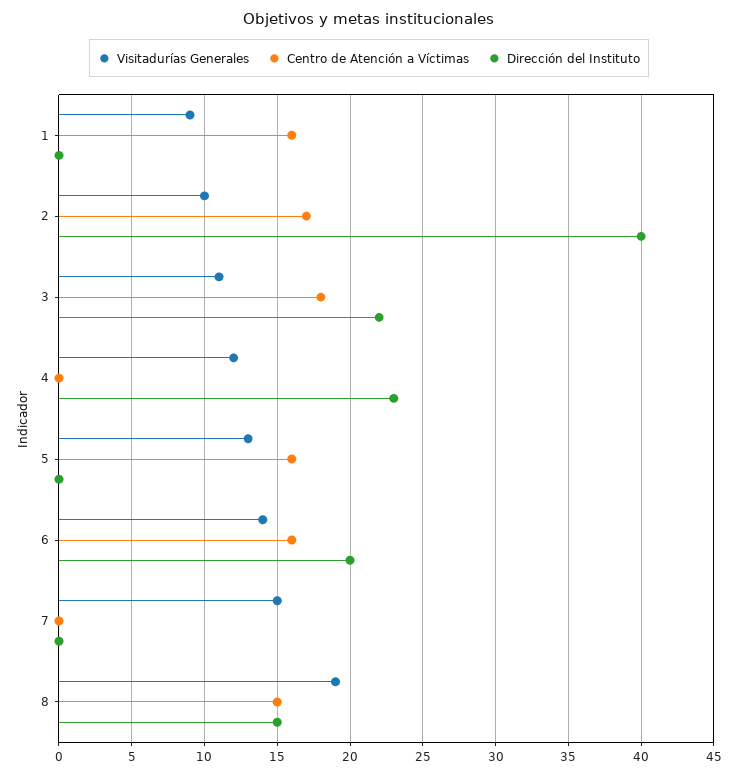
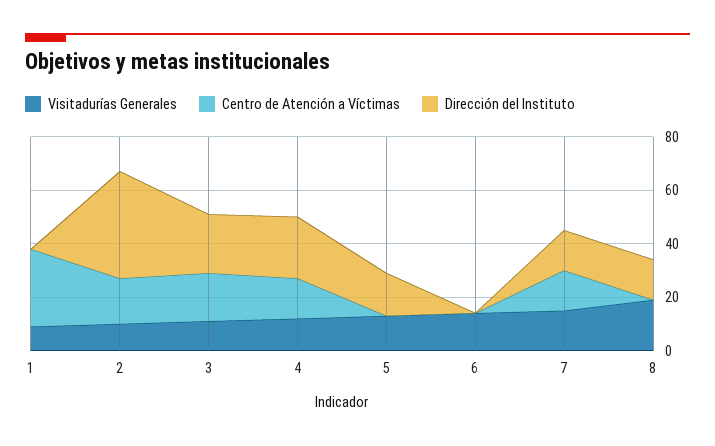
  {
    "Visitadurías Generales": {
      "1": 9,
      "2": 10,
      "3": 11,
      "4": 12,
      "5": 13,
      "6": 14,
      "7": 15,
      "8": 19
    },
    "Centro de Atención a Víctimas": {
-     "1": 16,
+     "1": 30,
      "2": 17,
      "3": 18,
-     "4": 0,
+     "4": 15,
-     "5": 16,
+     "5": 0,
-     "6": 16,
+     "6": 0,
-     "7": 0,
+     "7": 15,
-     "8": 15
+     "8": 0
    },
    "Dirección del Instituto": {
      "1": 0,
      "2": 40,
      "3": 22,
      "4": 23,
-     "5": 0,
+     "5": 15,
-     "6": 20,
+     "6": 0,
-     "7": 0,
+     "7": 15,
      "8": 15
    }
  }

